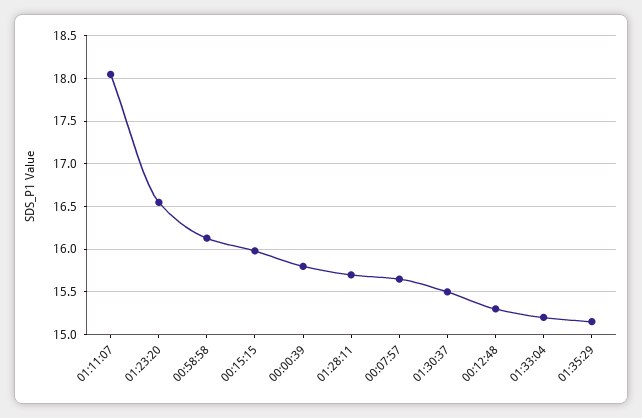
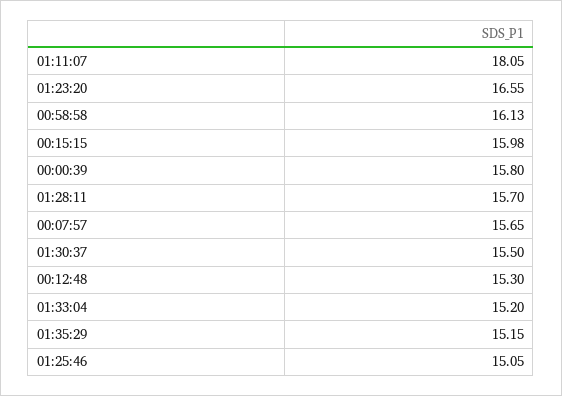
  {
    "01:11:07": 18.05,
    "01:23:20": 16.55,
    "00:58:58": 16.13,
    "00:15:15": 15.98,
    "00:00:39": 15.8,
    "01:28:11": 15.7,
    "00:07:57": 15.65,
    "01:30:37": 15.5,
    "00:12:48": 15.3,
    "01:33:04": 15.2,
-   "01:35:29": 15.15
+   "01:35:29": 15.15,
+   "01:25:46": 15.05
  }

